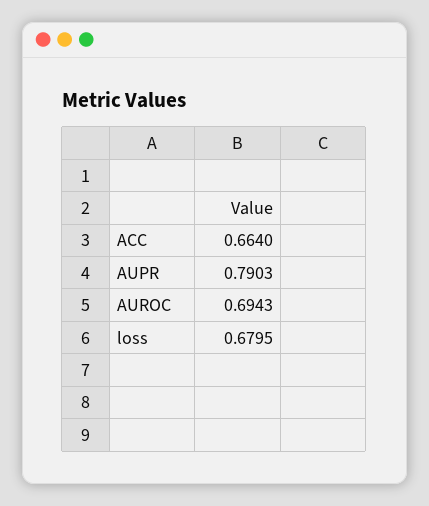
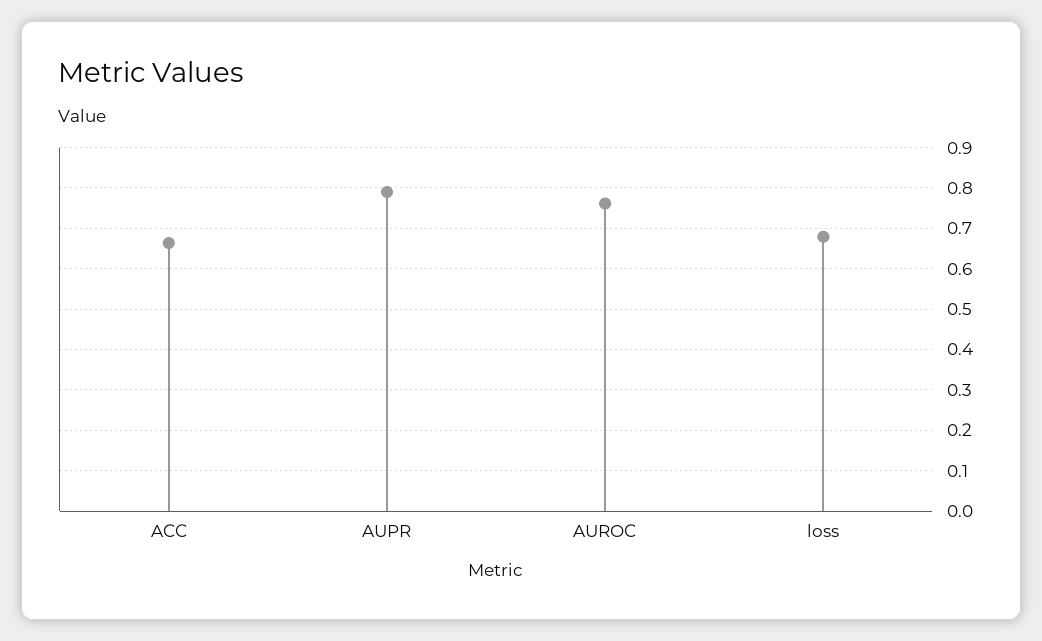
  {
    "ACC": 0.664,
    "AUPR": 0.7903,
-   "AUROC": 0.6943,
+   "AUROC": 0.76,
    "loss": 0.6795
  }

